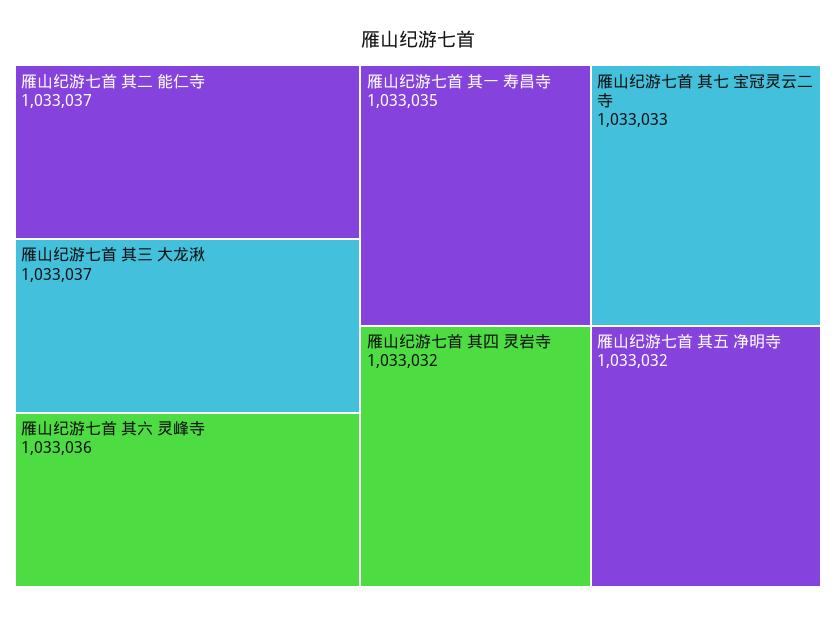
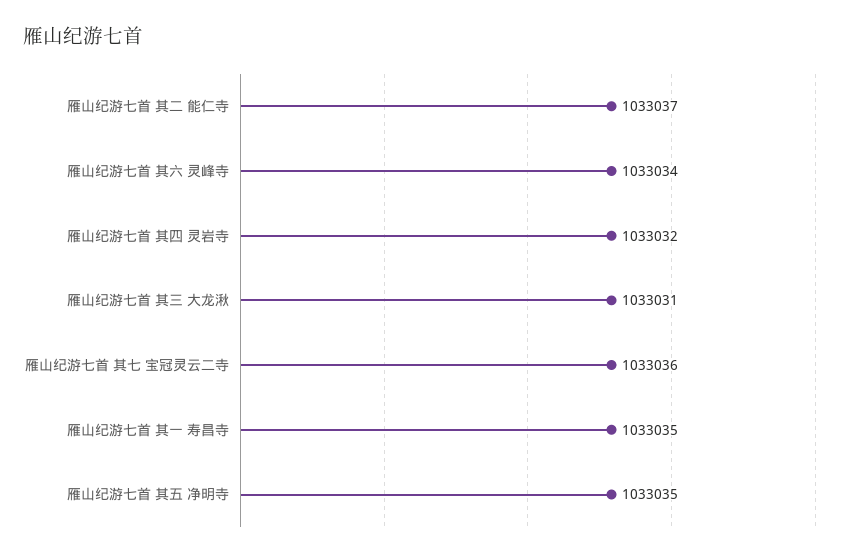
  {
    "雁山纪游七首 其二 能仁寺": 1033037,
-   "雁山纪游七首 其三 大龙湫": 1033037,
+   "雁山纪游七首 其三 大龙湫": 1033031,
-   "雁山纪游七首 其六 灵峰寺": 1033036,
+   "雁山纪游七首 其六 灵峰寺": 1033034,
    "雁山纪游七首 其一 寿昌寺": 1033035,
-   "雁山纪游七首 其七 宝冠灵云二寺": 1033033,
+   "雁山纪游七首 其七 宝冠灵云二寺": 1033036,
    "雁山纪游七首 其四 灵岩寺": 1033032,
-   "雁山纪游七首 其五 净明寺": 1033032
+   "雁山纪游七首 其五 净明寺": 1033035
  }

